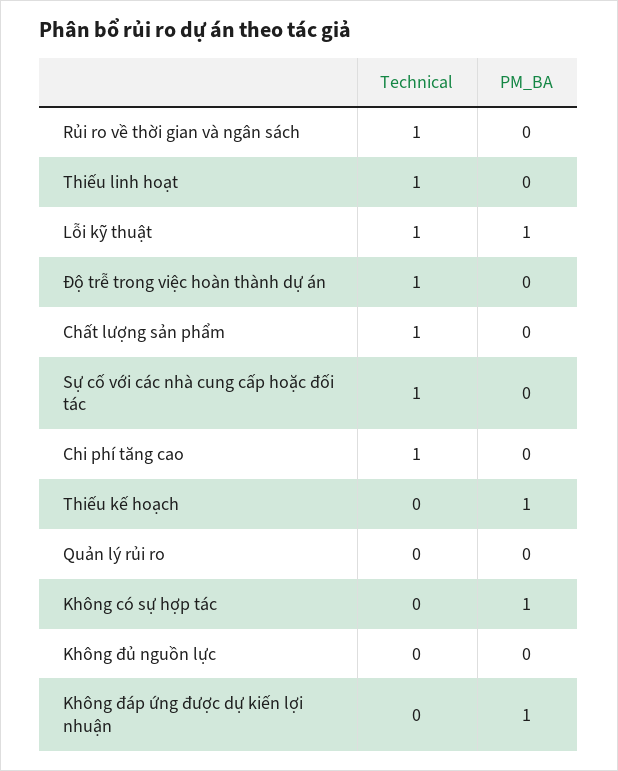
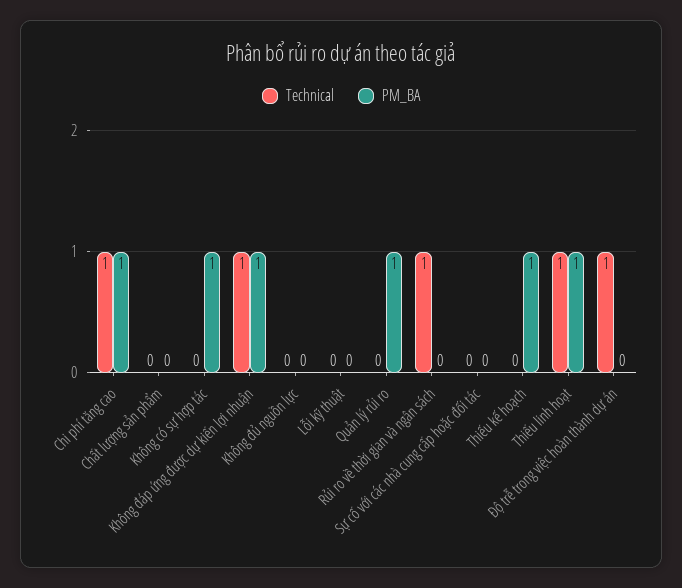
  {
    "Technical": {
      "Rủi ro về thời gian và ngân sách": 1,
      "Thiếu linh hoạt": 1,
-     "Lỗi kỹ thuật": 1,
+     "Lỗi kỹ thuật": 0,
      "Độ trễ trong việc hoàn thành dự án": 1,
-     "Chất lượng sản phẩm": 1,
+     "Chất lượng sản phẩm": 0,
-     "Sự cố với các nhà cung cấp hoặc đối tác": 1,
+     "Sự cố với các nhà cung cấp hoặc đối tác": 0,
      "Chi phí tăng cao": 1,
      "Thiếu kế hoạch": 0,
      "Quản lý rủi ro": 0,
      "Không có sự hợp tác": 0,
      "Không đủ nguồn lực": 0,
-     "Không đáp ứng được dự kiến lợi nhuận": 0
+     "Không đáp ứng được dự kiến lợi nhuận": 1
    },
    "PM_BA": {
      "Rủi ro về thời gian và ngân sách": 0,
-     "Thiếu linh hoạt": 0,
+     "Thiếu linh hoạt": 1,
-     "Lỗi kỹ thuật": 1,
+     "Lỗi kỹ thuật": 0,
      "Độ trễ trong việc hoàn thành dự án": 0,
      "Chất lượng sản phẩm": 0,
      "Sự cố với các nhà cung cấp hoặc đối tác": 0,
-     "Chi phí tăng cao": 0,
+     "Chi phí tăng cao": 1,
      "Thiếu kế hoạch": 1,
-     "Quản lý rủi ro": 0,
+     "Quản lý rủi ro": 1,
      "Không có sự hợp tác": 1,
      "Không đủ nguồn lực": 0,
      "Không đáp ứng được dự kiến lợi nhuận": 1
    }
  }

